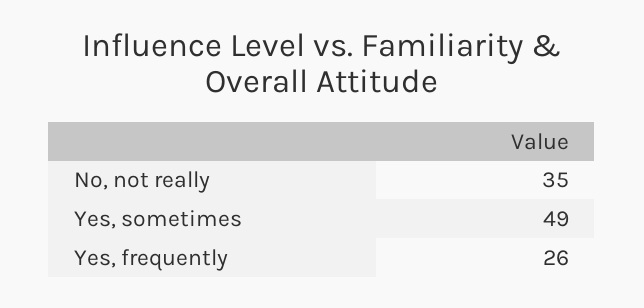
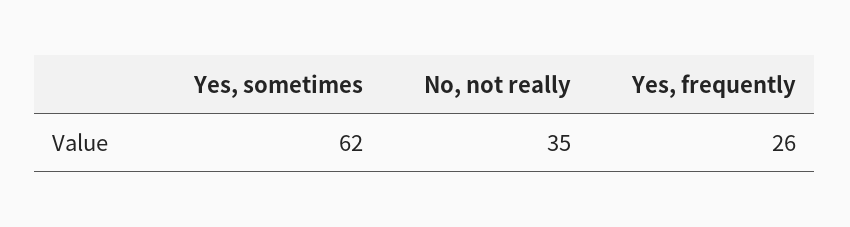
  {
    "No, not really": 35,
-   "Yes, sometimes": 49,
+   "Yes, sometimes": 62,
    "Yes, frequently": 26
  }

